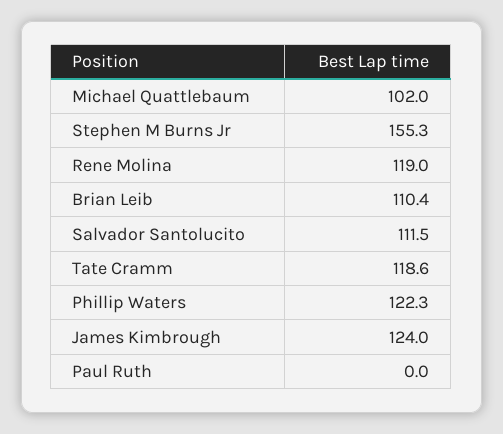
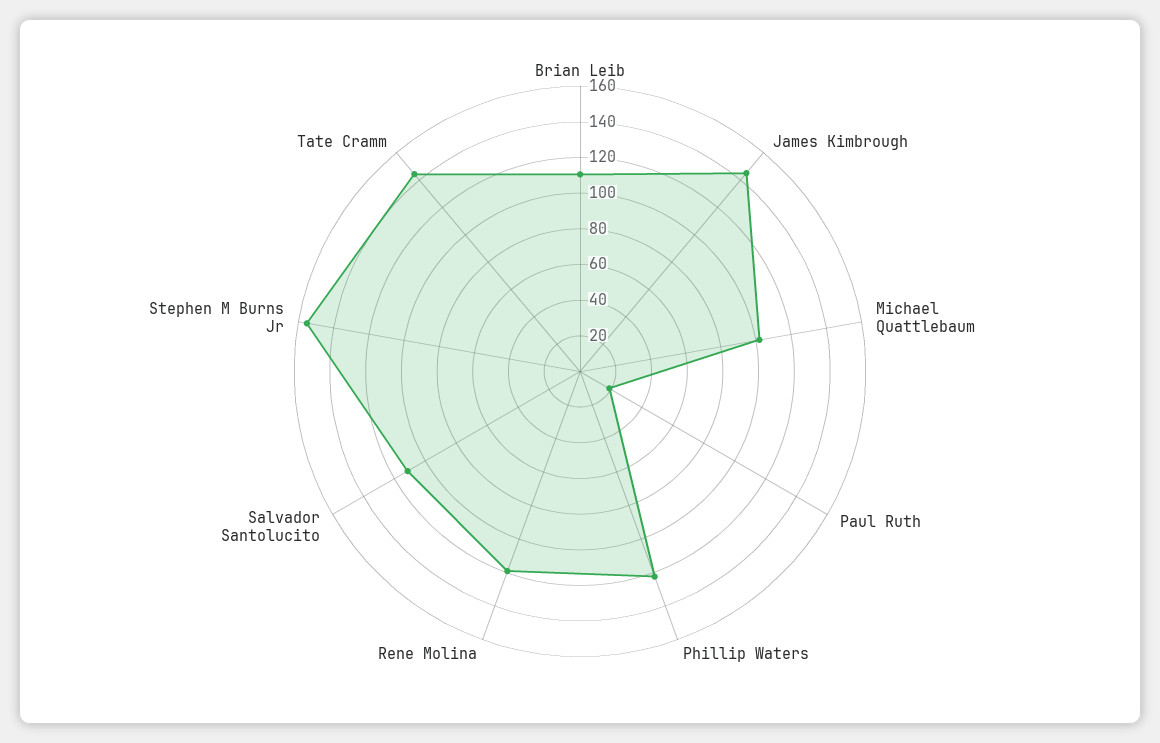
  {
    "Michael Quattlebaum": 102,
    "Stephen M Burns Jr": 155.3,
    "Rene Molina": 119,
    "Brian Leib": 110.4,
    "Salvador Santolucito": 111.5,
-   "Tate Cramm": 118.6,
+   "Tate Cramm": 145,
    "Phillip Waters": 122.3,
-   "James Kimbrough": 124,
+   "James Kimbrough": 145,
-   "Paul Ruth": 0
+   "Paul Ruth": 20
  }

